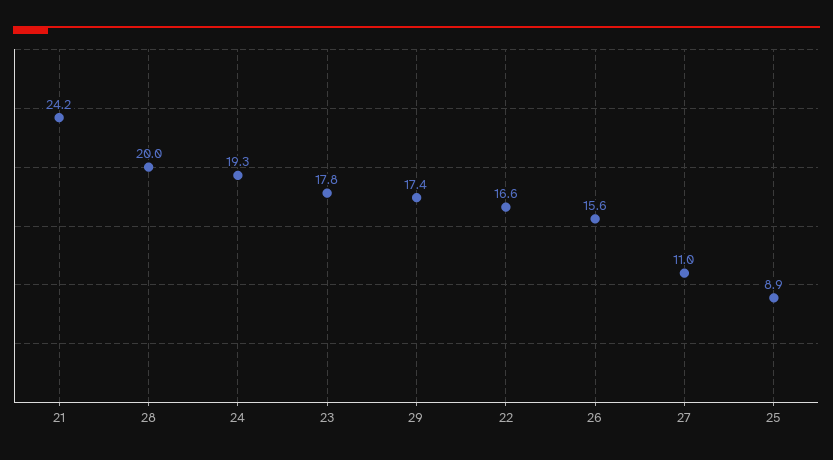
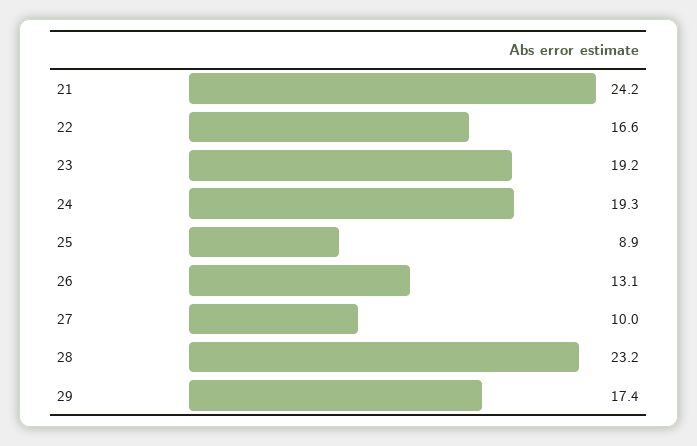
  {
    "21": 24.2,
-   "28": 20,
+   "28": 23.2,
    "24": 19.3,
-   "23": 17.8,
+   "23": 19.2,
    "29": 17.4,
    "22": 16.6,
-   "26": 15.6,
+   "26": 13.1,
-   "27": 11,
+   "27": 10,
    "25": 8.9
  }

